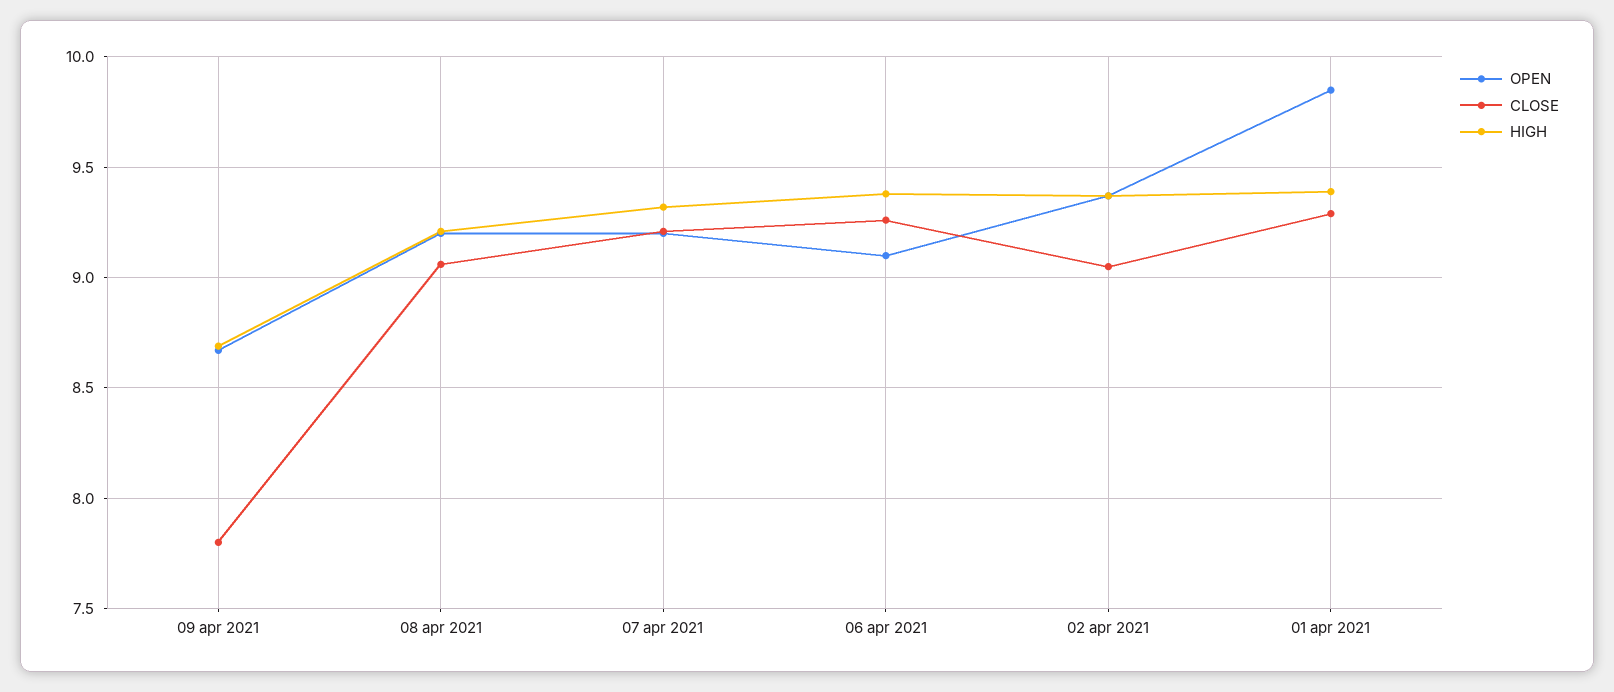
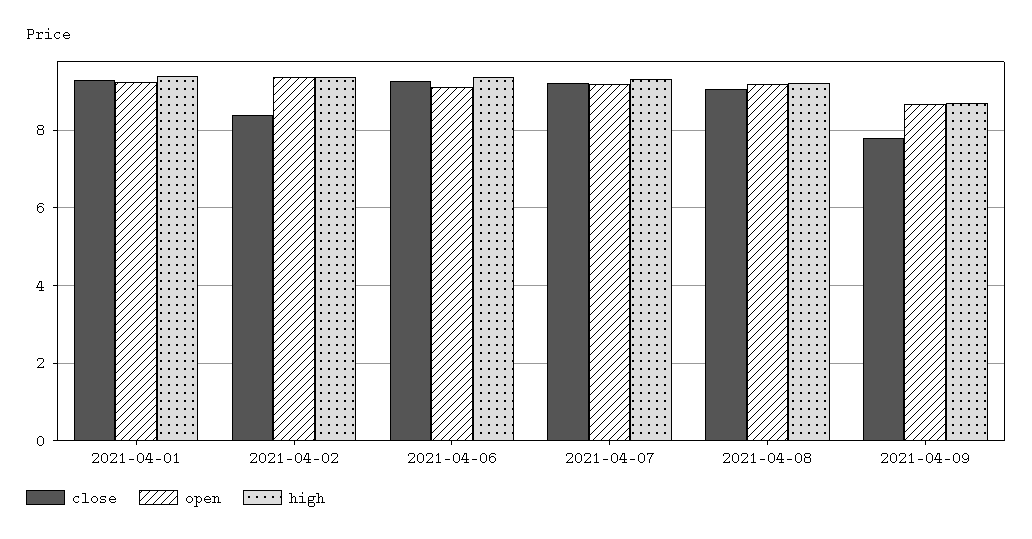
  {
    "OPEN": {
      "09 apr 2021": 8.65,
      "08 apr 2021": 9.2,
      "07 apr 2021": 9.2,
      "06 apr 2021": 9.1,
      "02 apr 2021": 9.35,
-     "01 apr 2021": 9.85
+     "01 apr 2021": 9.2
    },
    "CLOSE": {
      "09 apr 2021": 7.8,
      "08 apr 2021": 9.05,
      "07 apr 2021": 9.2,
      "06 apr 2021": 9.25,
-     "02 apr 2021": 9.05,
+     "02 apr 2021": 8.4,
      "01 apr 2021": 9.3
    },
    "HIGH": {
      "09 apr 2021": 8.7,
      "08 apr 2021": 9.2,
      "07 apr 2021": 9.3,
      "06 apr 2021": 9.4,
      "02 apr 2021": 9.35,
      "01 apr 2021": 9.4
    }
  }

